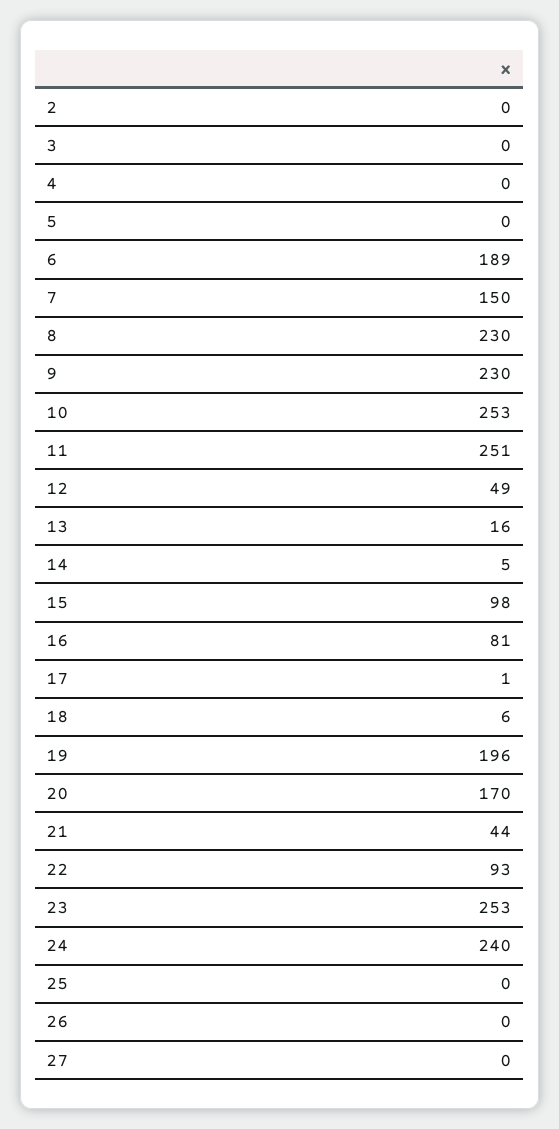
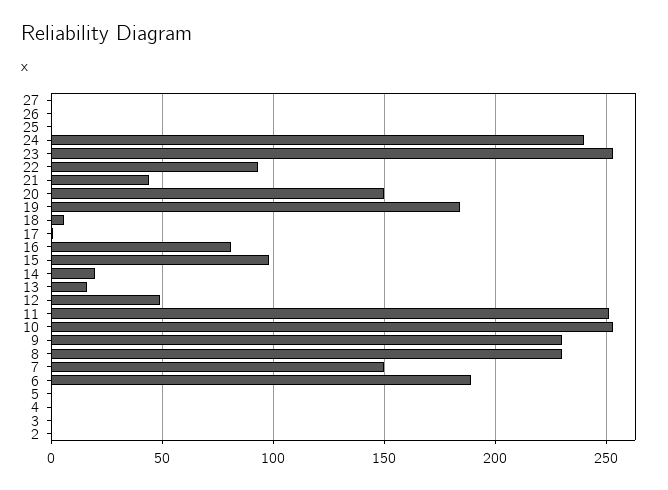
  {
    "2": 0,
    "3": 0,
    "4": 0,
    "5": 0,
    "6": 189,
    "7": 150,
    "8": 230,
    "9": 230,
    "10": 253,
    "11": 251,
    "12": 49,
    "13": 16,
-   "14": 5,
+   "14": 20,
    "15": 98,
    "16": 81,
    "17": 1,
    "18": 6,
-   "19": 196,
+   "19": 185,
-   "20": 170,
+   "20": 150,
    "21": 44,
    "22": 93,
    "23": 253,
    "24": 240,
    "25": 0,
    "26": 0,
    "27": 0
  }

